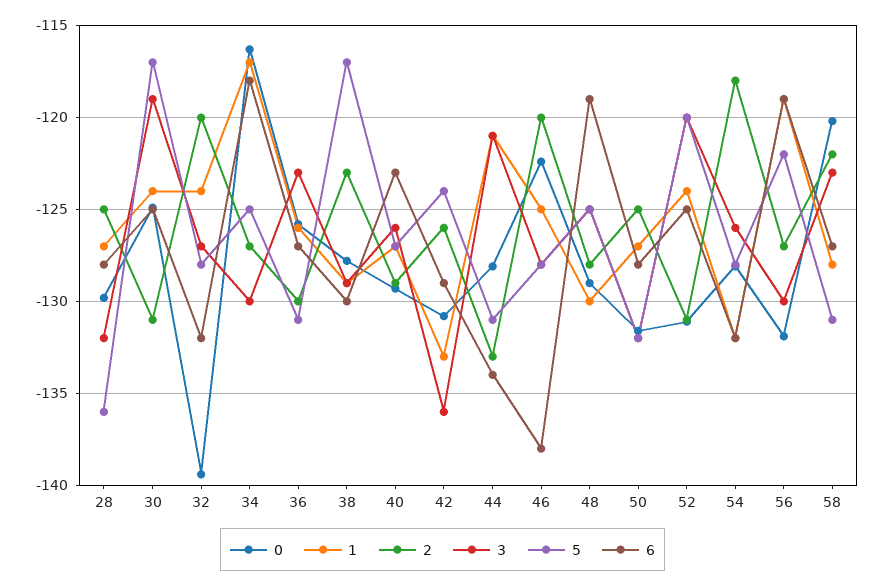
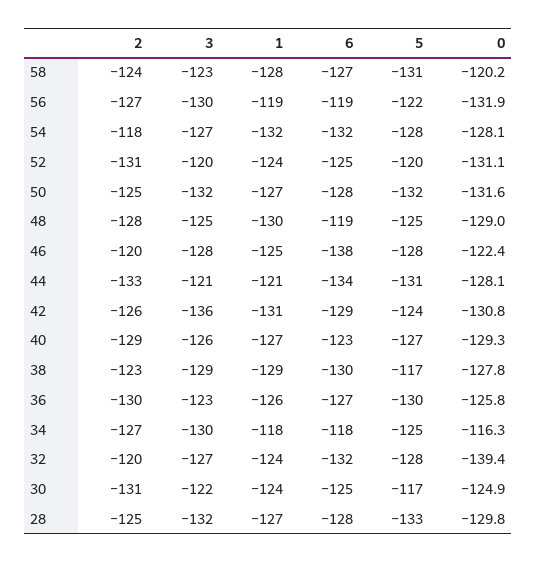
  {
    "0": {
      "28": -129.8,
      "30": -124.9,
      "32": -139.4,
      "34": -116.3,
      "36": -125.8,
      "38": -127.8,
      "40": -129.3,
      "42": -130.8,
      "44": -128.1,
      "46": -122.4,
      "48": -129,
      "50": -131.6,
      "52": -131.1,
      "54": -128.1,
      "56": -131.9,
      "58": -120.2
    },
    "1": {
      "28": -127,
      "30": -124,
      "32": -124,
-     "34": -117,
+     "34": -118,
      "36": -126,
      "38": -129,
      "40": -127,
-     "42": -133,
+     "42": -131,
      "44": -121,
      "46": -125,
      "48": -130,
      "50": -127,
      "52": -124,
      "54": -132,
      "56": -119,
      "58": -128
    },
    "2": {
      "28": -125,
      "30": -131,
      "32": -120,
      "34": -127,
      "36": -130,
      "38": -123,
      "40": -129,
      "42": -126,
      "44": -133,
      "46": -120,
      "48": -128,
      "50": -125,
      "52": -131,
      "54": -118,
      "56": -127,
-     "58": -122
+     "58": -124
    },
    "3": {
      "28": -132,
-     "30": -119,
+     "30": -122,
      "32": -127,
      "34": -130,
      "36": -123,
      "38": -129,
      "40": -126,
      "42": -136,
      "44": -121,
      "46": -128,
      "48": -125,
      "50": -132,
      "52": -120,
-     "54": -126,
+     "54": -127,
      "56": -130,
      "58": -123
    },
    "5": {
-     "28": -136,
+     "28": -133,
      "30": -117,
      "32": -128,
      "34": -125,
-     "36": -131,
+     "36": -130,
      "38": -117,
      "40": -127,
      "42": -124,
      "44": -131,
      "46": -128,
      "48": -125,
      "50": -132,
      "52": -120,
      "54": -128,
      "56": -122,
      "58": -131
    },
    "6": {
      "28": -128,
      "30": -125,
      "32": -132,
      "34": -118,
      "36": -127,
      "38": -130,
      "40": -123,
      "42": -129,
      "44": -134,
      "46": -138,
      "48": -119,
      "50": -128,
      "52": -125,
      "54": -132,
      "56": -119,
      "58": -127
    }
  }

